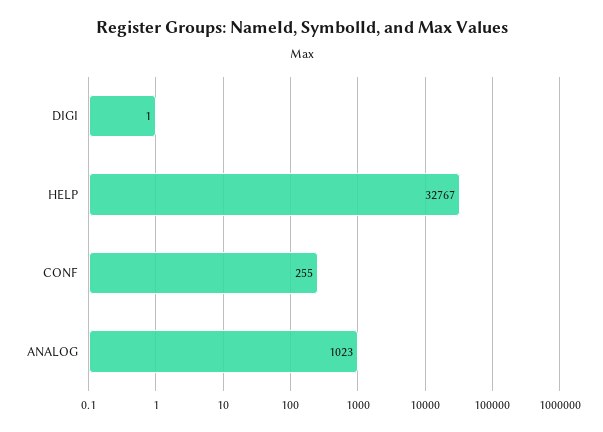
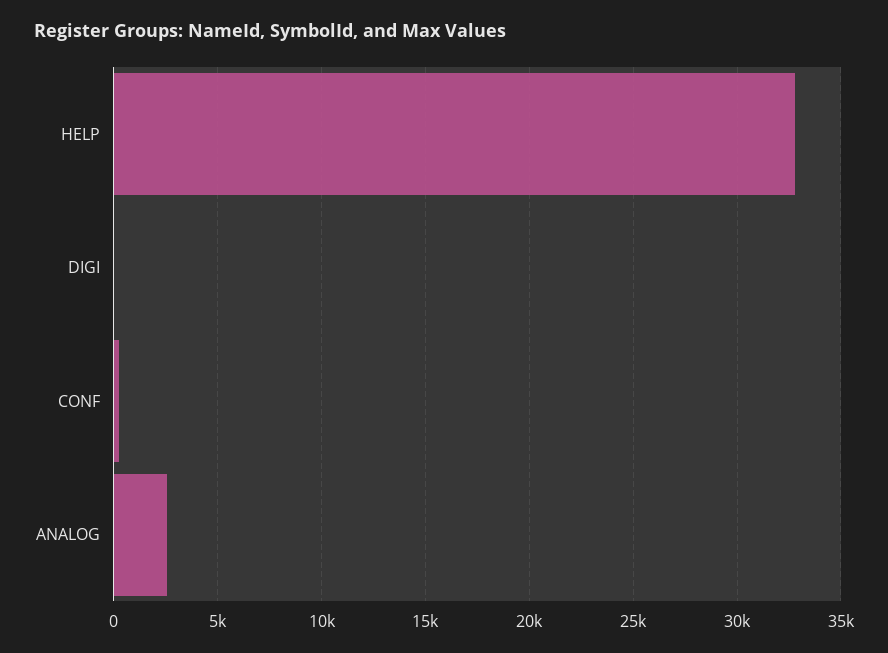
  {
    "DIGI": 1,
    "HELP": 32767,
    "CONF": 255,
-   "ANALOG": 1023
+   "ANALOG": 2500
  }

